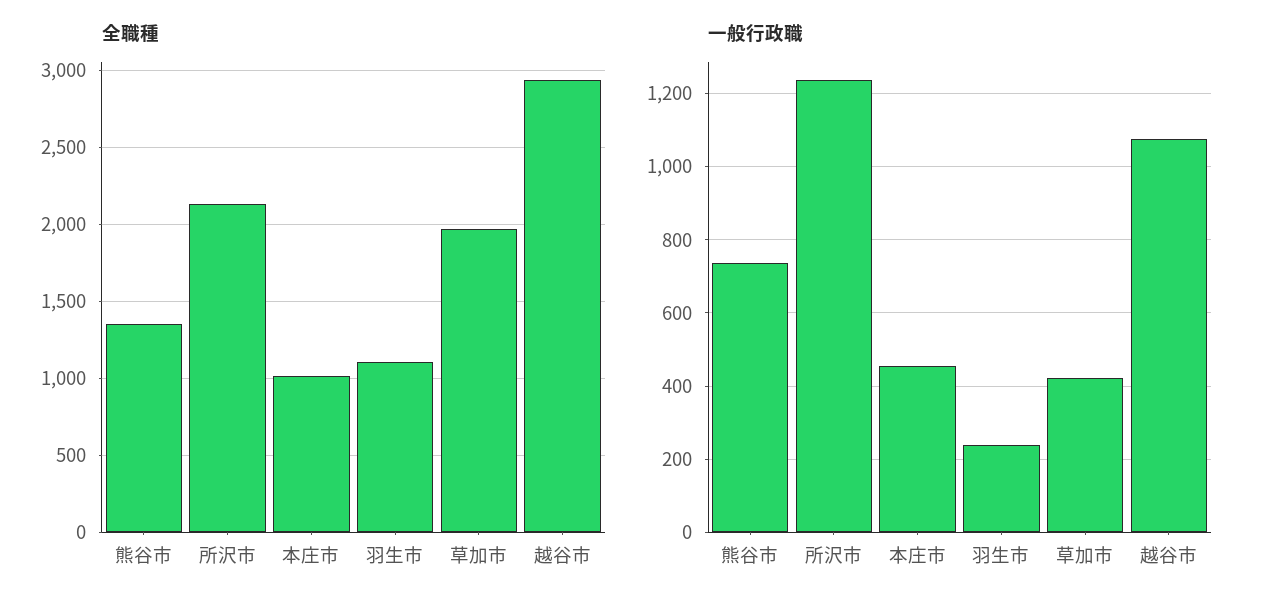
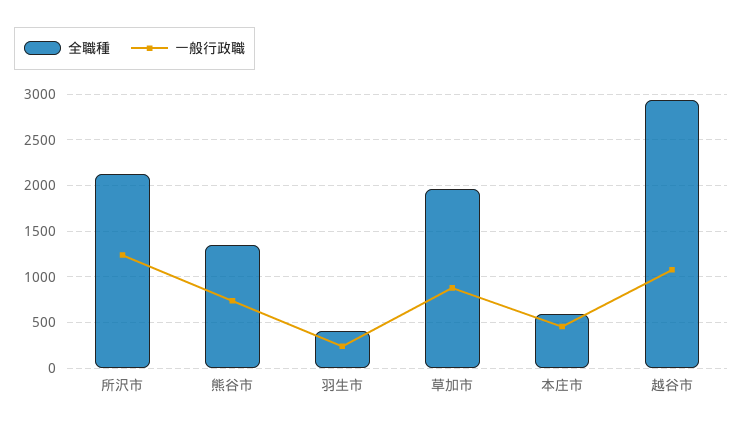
  {
    "全職種": {
      "熊谷市": 1350,
      "所沢市": 2150,
-     "本庄市": 1000,
+     "本庄市": 600,
-     "羽生市": 1100,
+     "羽生市": 400,
      "草加市": 1950,
      "越谷市": 2950
    },
    "一般行政職": {
      "熊谷市": 740,
      "所沢市": 1240,
      "本庄市": 460,
      "羽生市": 240,
-     "草加市": 420,
+     "草加市": 900,
      "越谷市": 1080
    }
  }

